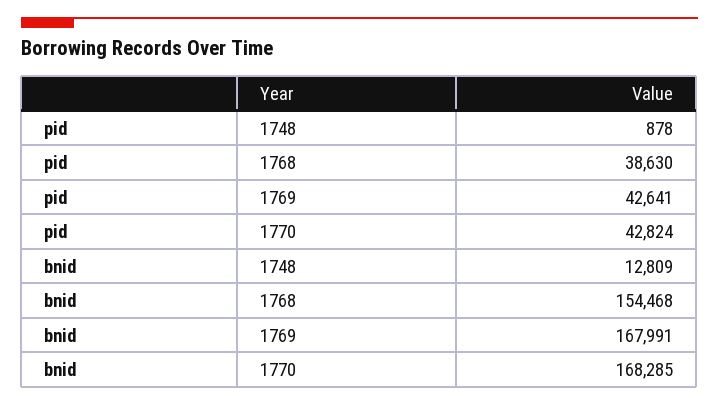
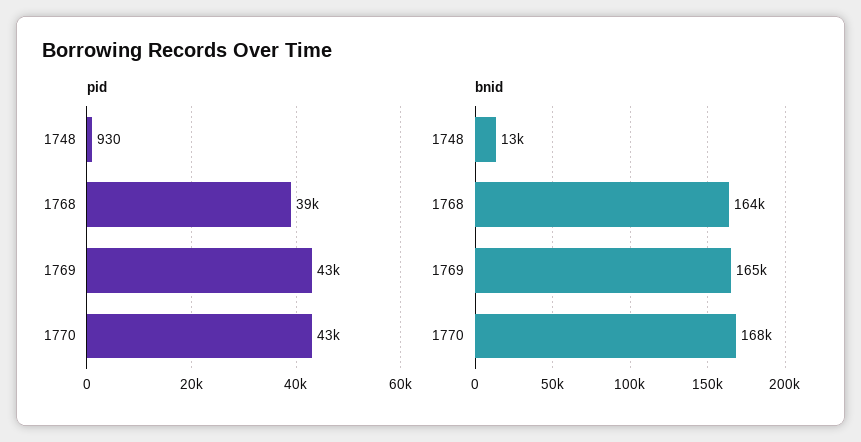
  {
    "pid": {
-     "1748": 878,
+     "1748": 930,
      "1768": 38630,
      "1769": 42641,
      "1770": 42824
    },
    "bnid": {
      "1748": 12809,
-     "1768": 154468,
+     "1768": 164000,
-     "1769": 167991,
+     "1769": 165000,
      "1770": 168285
    }
  }

